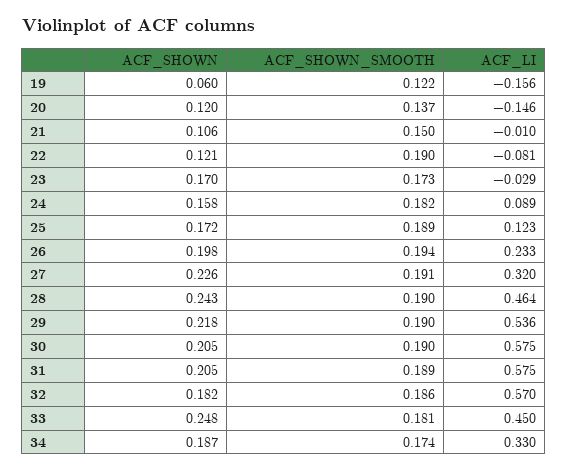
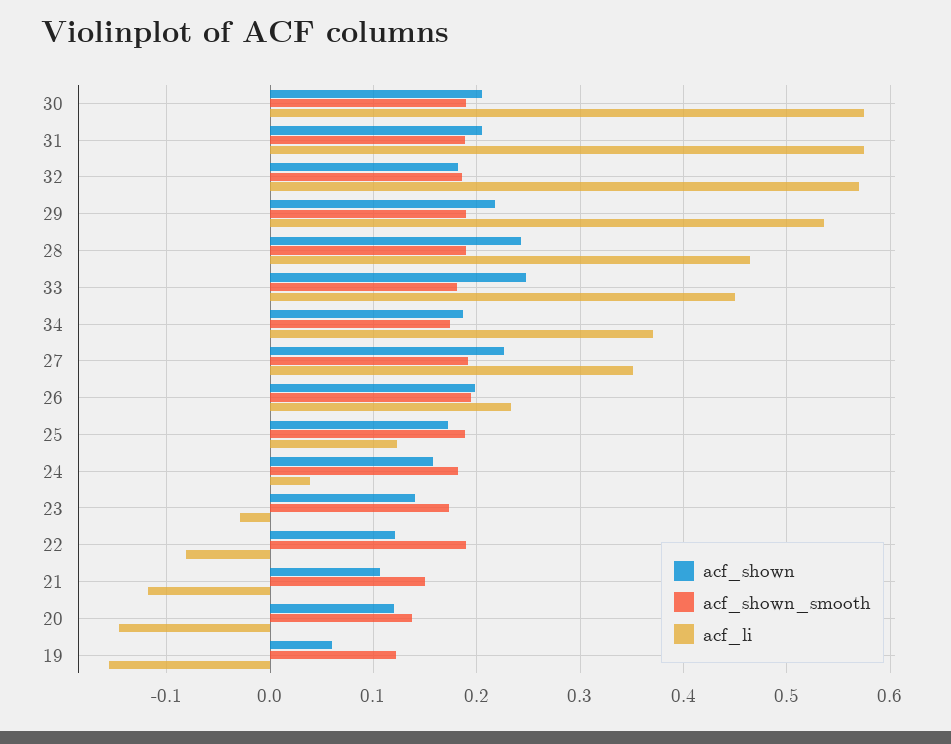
  {
    "ACF_SHOWN": {
      "19": 0.06,
      "20": 0.12,
      "21": 0.106,
      "22": 0.121,
-     "23": 0.17,
+     "23": 0.14,
      "24": 0.158,
      "25": 0.172,
      "26": 0.198,
      "27": 0.226,
      "28": 0.243,
      "29": 0.218,
      "30": 0.205,
      "31": 0.205,
      "32": 0.182,
      "33": 0.248,
      "34": 0.187
    },
    "ACF_SHOWN_SMOOTH": {
      "19": 0.122,
      "20": 0.137,
      "21": 0.15,
      "22": 0.19,
      "23": 0.173,
      "24": 0.182,
      "25": 0.189,
      "26": 0.194,
      "27": 0.191,
      "28": 0.19,
      "29": 0.19,
      "30": 0.19,
      "31": 0.189,
      "32": 0.186,
      "33": 0.181,
      "34": 0.174
    },
    "ACF_LI": {
      "19": -0.156,
      "20": -0.146,
-     "21": -0.01,
+     "21": -0.12,
      "22": -0.081,
      "23": -0.029,
-     "24": 0.089,
+     "24": 0.04,
      "25": 0.123,
      "26": 0.233,
-     "27": 0.32,
+     "27": 0.35,
      "28": 0.464,
      "29": 0.536,
      "30": 0.575,
      "31": 0.575,
      "32": 0.57,
      "33": 0.45,
-     "34": 0.33
+     "34": 0.37
    }
  }

